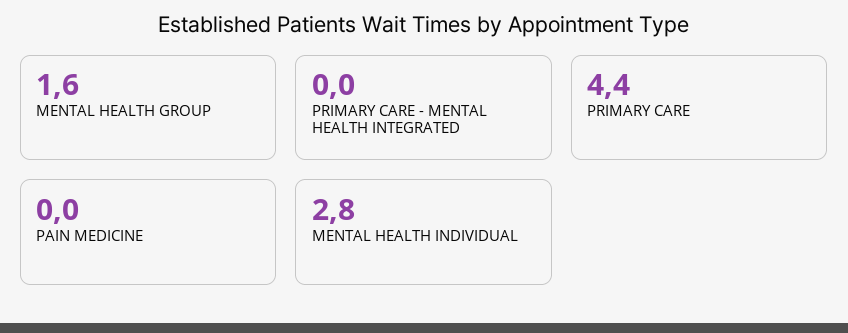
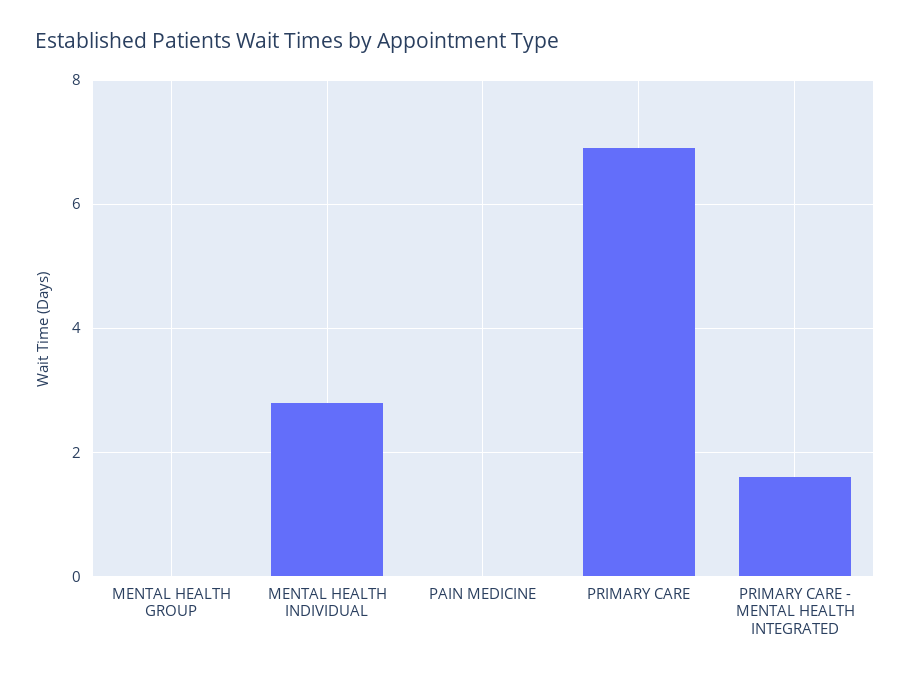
  {
-   "MENTAL HEALTH GROUP": 1.6,
+   "MENTAL HEALTH GROUP": 0,
-   "PRIMARY CARE - MENTAL HEALTH INTEGRATED": 0,
+   "PRIMARY CARE - MENTAL HEALTH INTEGRATED": 1.5,
-   "PRIMARY CARE": 4.4,
+   "PRIMARY CARE": 7,
    "PAIN MEDICINE": 0,
    "MENTAL HEALTH INDIVIDUAL": 2.8
  }

